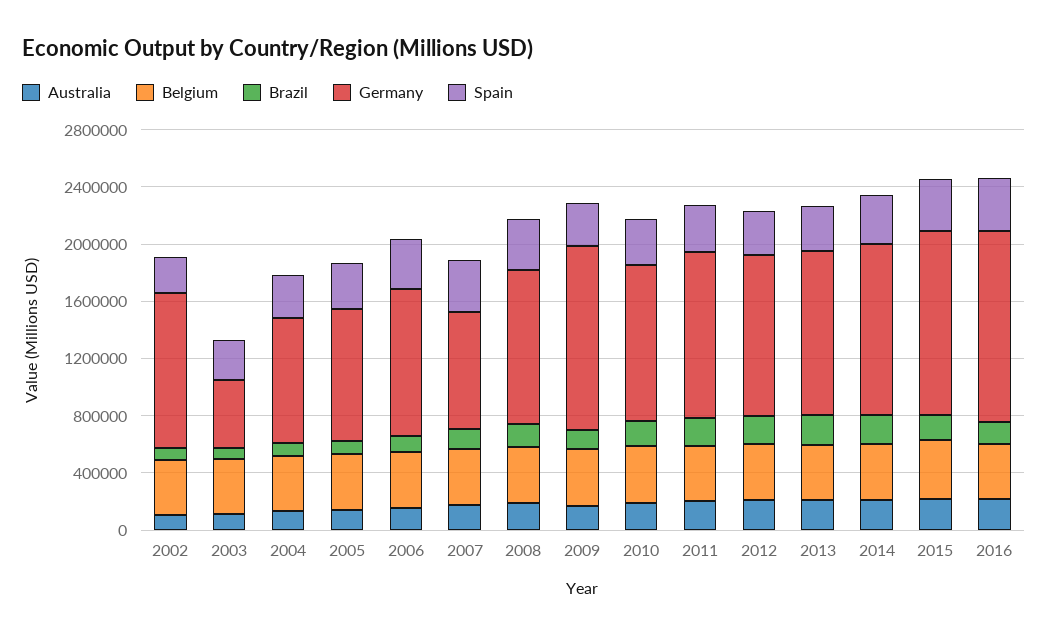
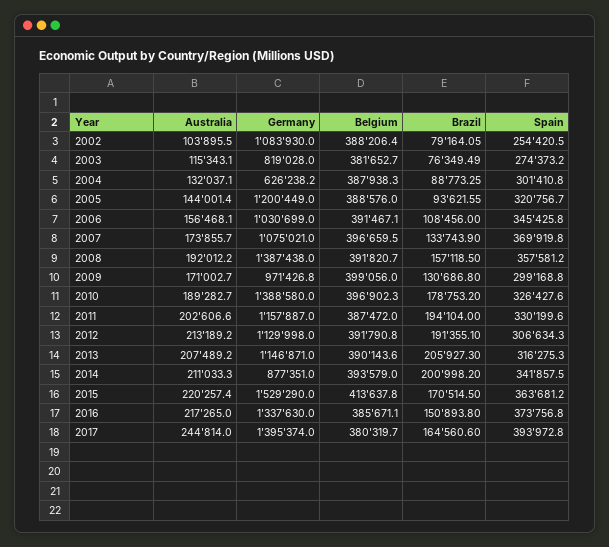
  {
    "Australia": {
      "2002": 103895.5,
      "2003": 115343.1,
      "2004": 132037.1,
      "2005": 144001.4,
      "2006": 156468.1,
      "2007": 173855.7,
      "2008": 192012.2,
      "2009": 171002.7,
      "2010": 189282.7,
      "2011": 202606.6,
      "2012": 213189.2,
      "2013": 207489.2,
      "2014": 211033.3,
      "2015": 220257.4,
-     "2016": 217265
+     "2016": 217265,
+     "2017": 244814
    },
    "Belgium": {
      "2002": 388206.4,
      "2003": 381652.7,
      "2004": 387938.3,
      "2005": 388576,
      "2006": 391467.1,
      "2007": 396659.5,
      "2008": 391820.7,
      "2009": 399056,
      "2010": 396902.3,
      "2011": 387472,
      "2012": 391790.8,
      "2013": 390143.6,
      "2014": 393579,
      "2015": 413637.8,
-     "2016": 385671.1
+     "2016": 385671.1,
+     "2017": 380319.7
    },
    "Brazil": {
      "2002": 79164.05,
      "2003": 76349.49,
      "2004": 88773.25,
      "2005": 93621.55,
      "2006": 108456,
      "2007": 133743.9,
      "2008": 157118.5,
      "2009": 130686.8,
      "2010": 178753.2,
      "2011": 194104,
      "2012": 191355.1,
      "2013": 205927.3,
      "2014": 200998.2,
      "2015": 170514.5,
-     "2016": 150893.8
+     "2016": 150893.8,
+     "2017": 164560.6
    },
    "Germany": {
      "2002": 1083930,
-     "2003": 500000,
+     "2003": 819028,
-     "2004": 900000,
+     "2004": 626238.2,
-     "2005": 900000,
+     "2005": 1200449,
      "2006": 1030699,
-     "2007": 800000,
+     "2007": 1075021,
-     "2008": 1100000,
+     "2008": 1387438,
-     "2009": 1300000,
+     "2009": 971426.8,
-     "2010": 1100000,
+     "2010": 1388580,
      "2011": 1157887,
      "2012": 1129998,
      "2013": 1146871,
-     "2014": 1200000,
+     "2014": 877351,
-     "2015": 1300000,
+     "2015": 1529290,
-     "2016": 1337630
+     "2016": 1337630,
+     "2017": 1395374
    },
    "Spain": {
      "2002": 254420.5,
      "2003": 274373.2,
      "2004": 301410.8,
      "2005": 320756.7,
      "2006": 345425.8,
      "2007": 369919.8,
      "2008": 357581.2,
      "2009": 299168.8,
      "2010": 326427.6,
      "2011": 330199.6,
      "2012": 306634.3,
      "2013": 316275.3,
      "2014": 341857.5,
      "2015": 363681.2,
-     "2016": 373756.8
+     "2016": 373756.8,
+     "2017": 393972.8
    }
  }

